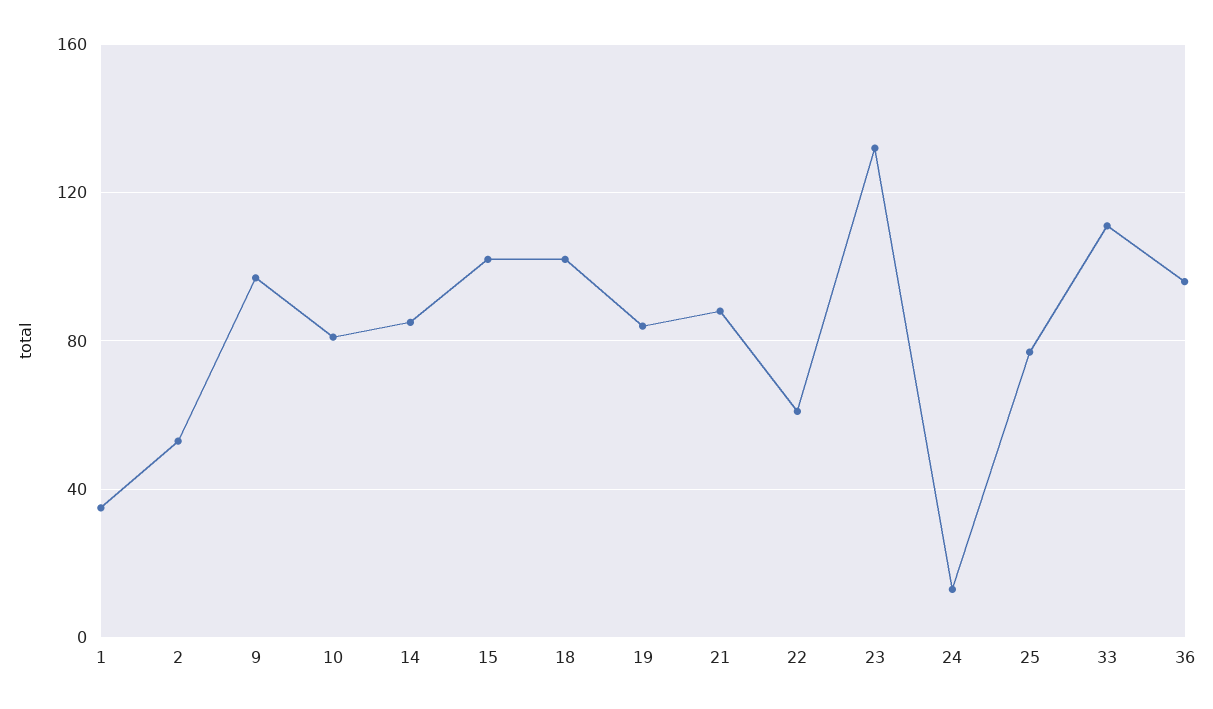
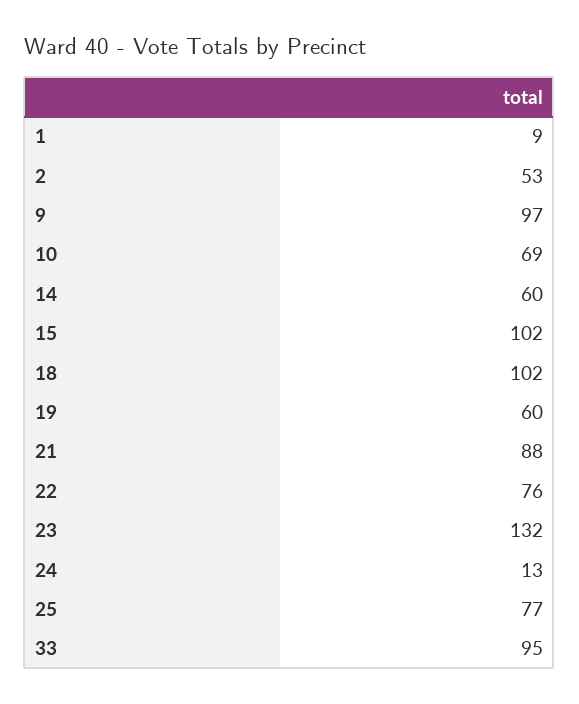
  {
-   "1": 35,
+   "1": 9,
    "2": 53,
    "9": 97,
-   "10": 80,
+   "10": 69,
-   "14": 85,
+   "14": 60,
    "15": 102,
    "18": 102,
-   "19": 85,
+   "19": 60,
    "21": 88,
-   "22": 60,
+   "22": 76,
    "23": 132,
    "24": 13,
    "25": 77,
-   "33": 110,
+   "33": 95
-   "36": 95
  }

